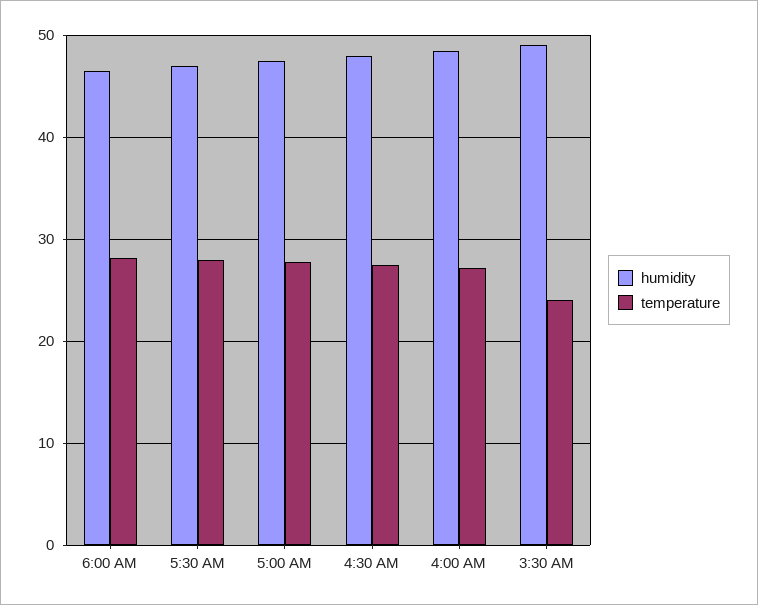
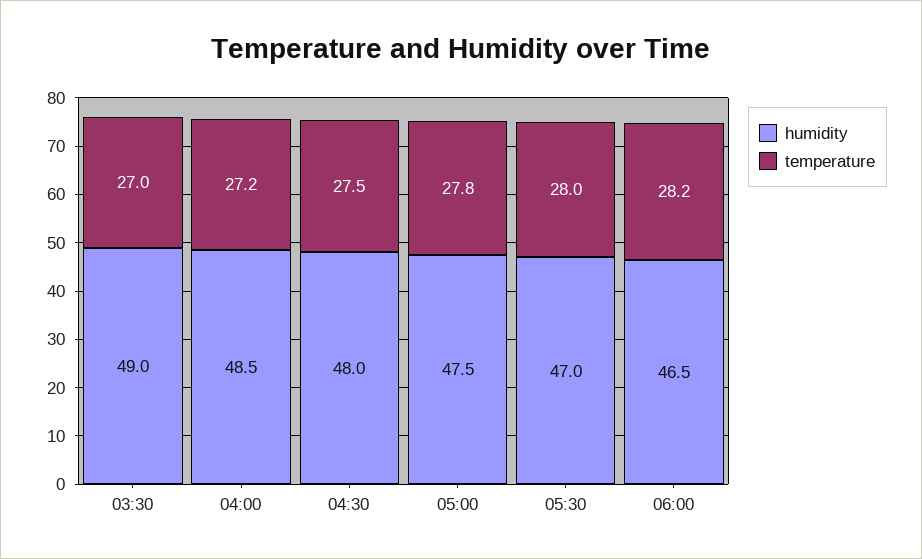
  {
    "humidity": {
      "6:00 AM": 46.5,
      "5:30 AM": 47,
      "5:00 AM": 47.5,
      "4:30 AM": 48,
      "4:00 AM": 48.5,
      "3:30 AM": 49
    },
    "temperature": {
      "6:00 AM": 28.2,
      "5:30 AM": 28,
      "5:00 AM": 27.8,
      "4:30 AM": 27.5,
      "4:00 AM": 27.2,
-     "3:30 AM": 24
+     "3:30 AM": 27
    }
  }

